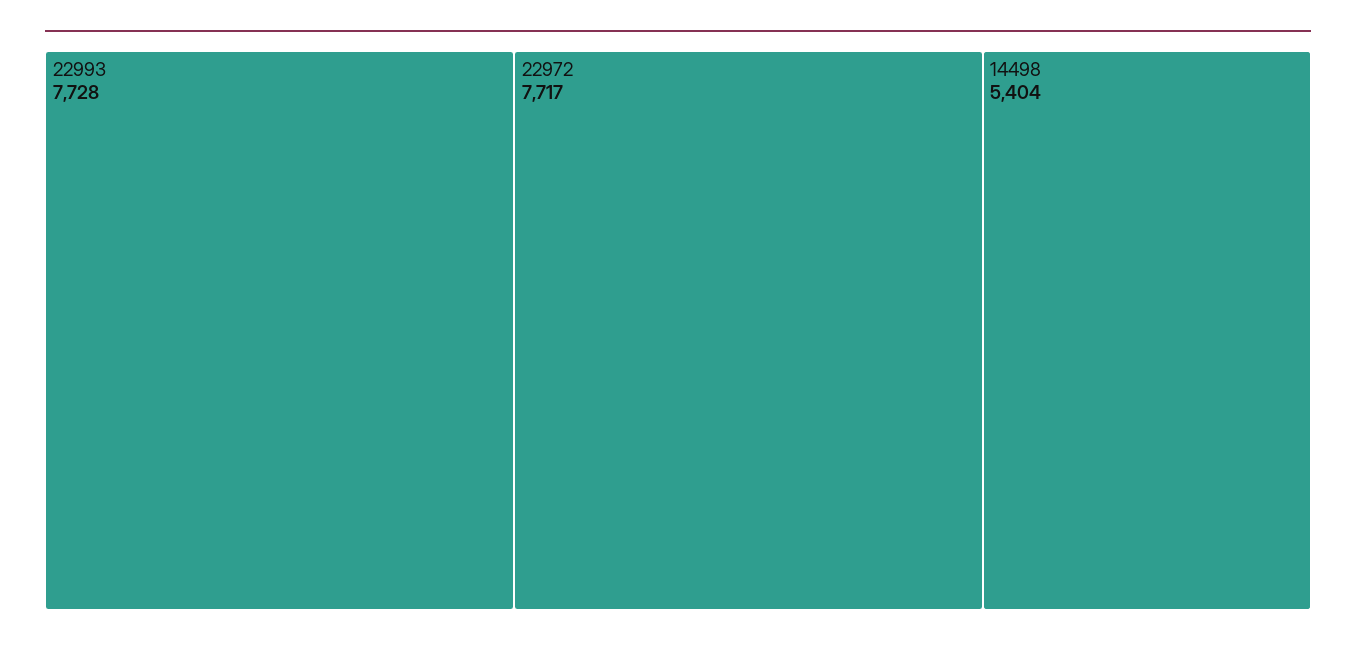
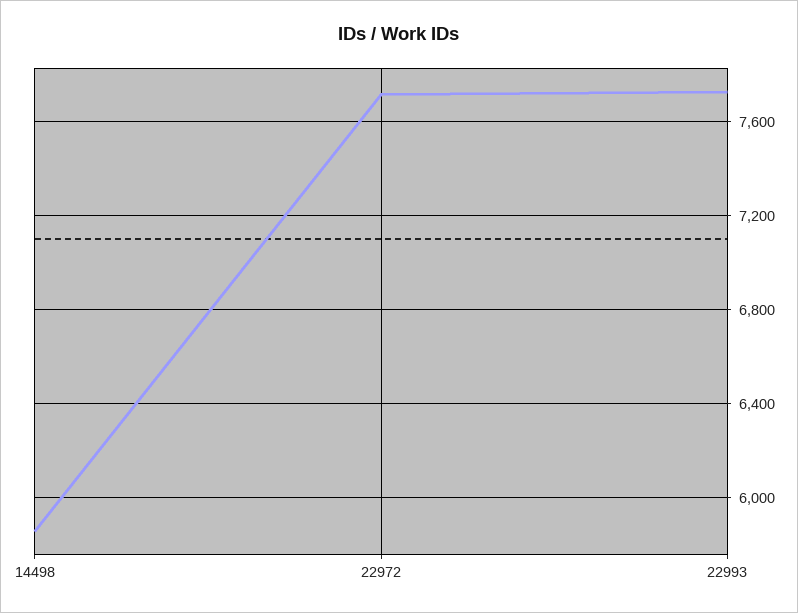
  {
    "22993": 7728,
    "22972": 7717,
-   "14498": 5404
+   "14498": 5850
  }

